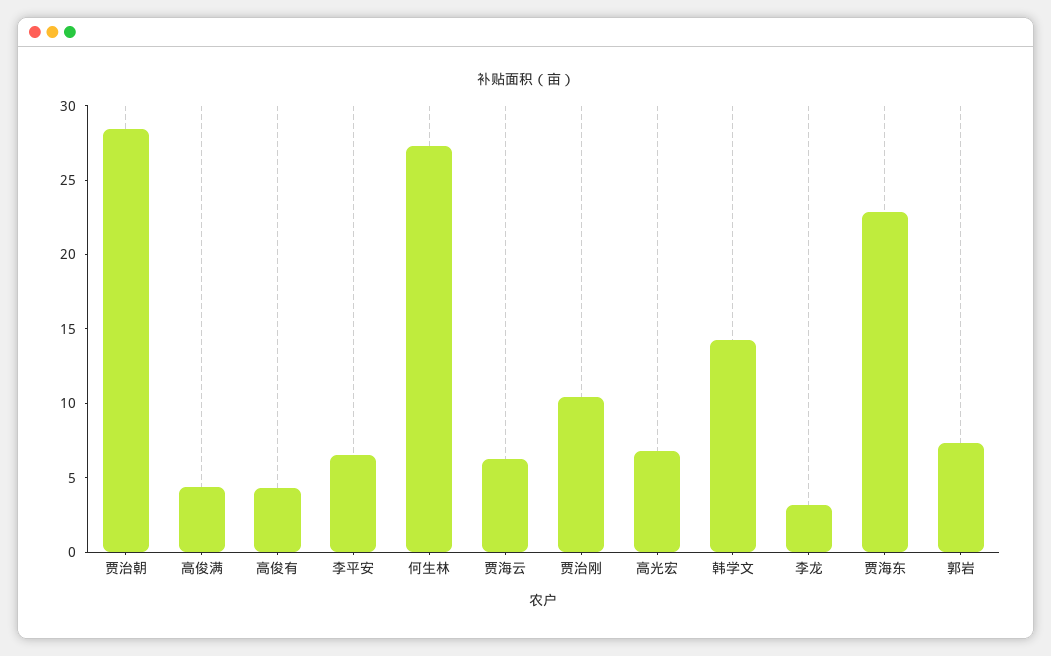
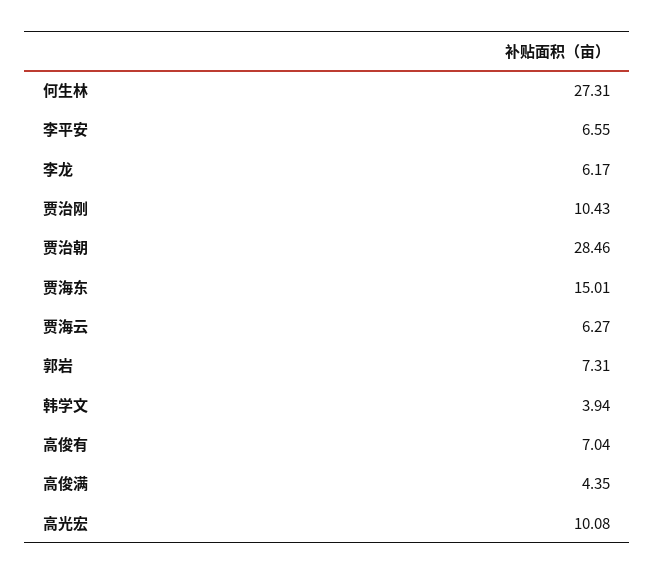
  {
    "贾治朝": 28.46,
    "高俊满": 4.35,
-   "高俊有": 4,
+   "高俊有": 7.04,
    "李平安": 6.55,
    "何生林": 27.31,
    "贾海云": 6.27,
    "贾治刚": 10.43,
-   "高光宏": 7,
+   "高光宏": 10.08,
-   "韩学文": 14,
+   "韩学文": 3.94,
-   "李龙": 3,
+   "李龙": 6.17,
-   "贾海东": 23,
+   "贾海东": 15.01,
    "郭岩": 7.31
  }

